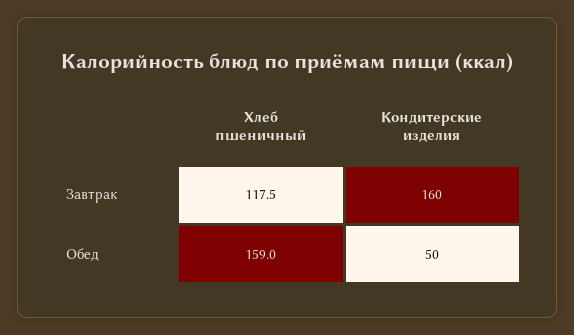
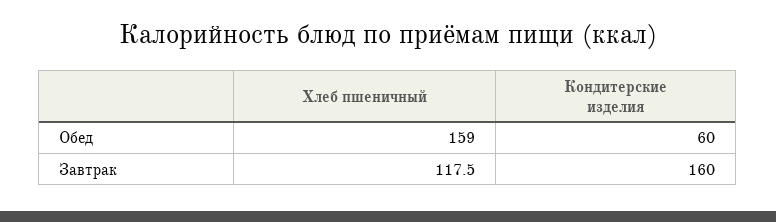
  {
    "Хлеб пшеничный": {
      "Завтрак": 117.5,
      "Обед": 159
    },
    "Кондитерские изделия": {
      "Завтрак": 160,
-     "Обед": 50
+     "Обед": 60
    }
  }

